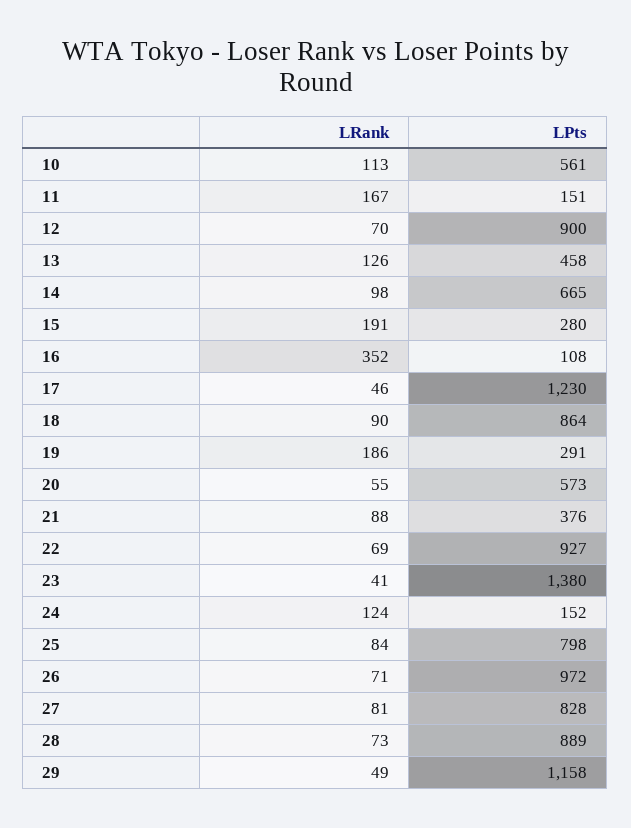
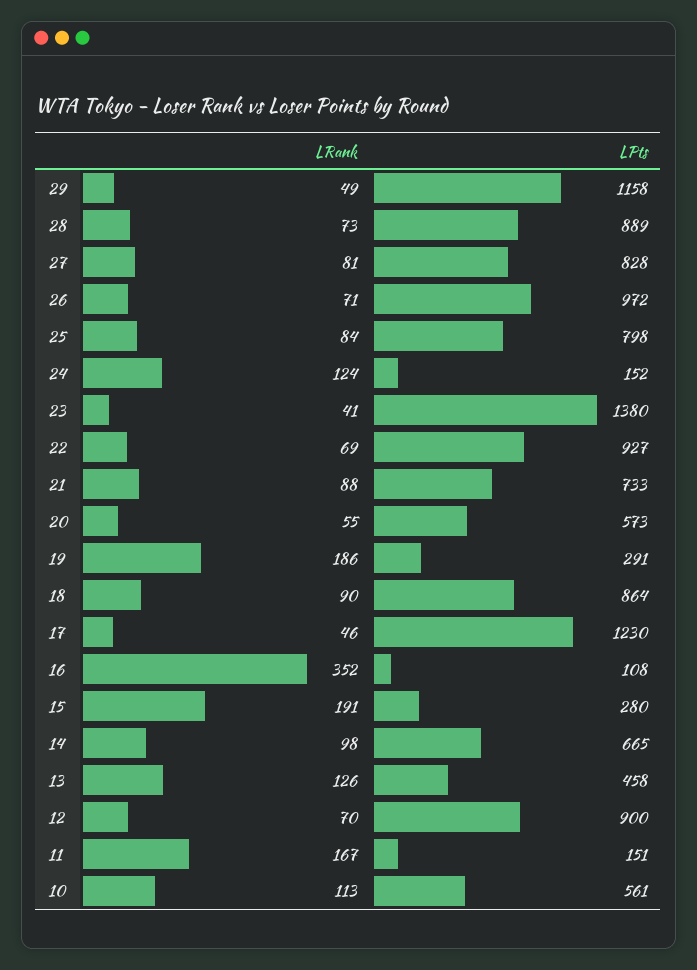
  {
    "LRank": {
      "10": 113,
      "11": 167,
      "12": 70,
      "13": 126,
      "14": 98,
      "15": 191,
      "16": 352,
      "17": 46,
      "18": 90,
      "19": 186,
      "20": 55,
      "21": 88,
      "22": 69,
      "23": 41,
      "24": 124,
      "25": 84,
      "26": 71,
      "27": 81,
      "28": 73,
      "29": 49
    },
    "LPts": {
      "10": 561,
      "11": 151,
      "12": 900,
      "13": 458,
      "14": 665,
      "15": 280,
      "16": 108,
      "17": 1230,
      "18": 864,
      "19": 291,
      "20": 573,
-     "21": 376,
+     "21": 733,
      "22": 927,
      "23": 1380,
      "24": 152,
      "25": 798,
      "26": 972,
      "27": 828,
      "28": 889,
      "29": 1158
    }
  }

